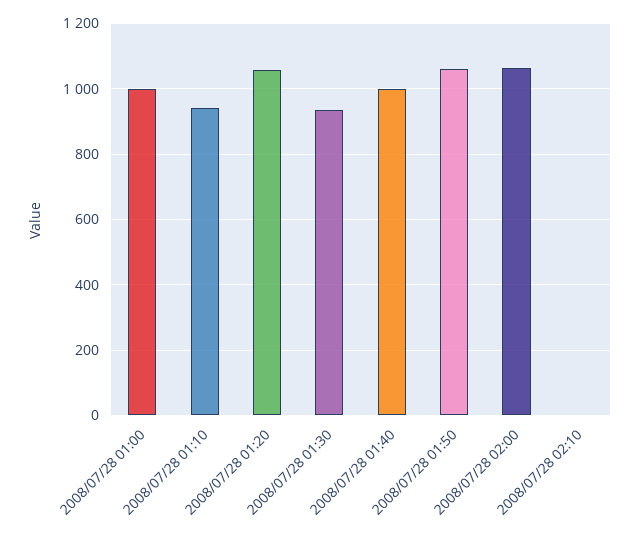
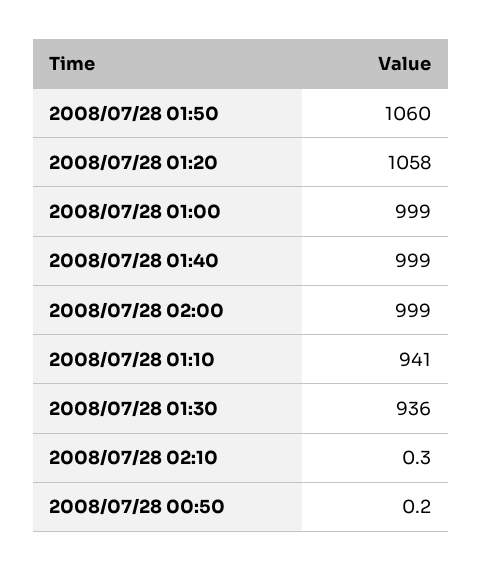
  {
    "2008/07/28 01:00": 999,
    "2008/07/28 01:10": 941,
    "2008/07/28 01:20": 1058,
    "2008/07/28 01:30": 936,
    "2008/07/28 01:40": 999,
    "2008/07/28 01:50": 1060,
-   "2008/07/28 02:00": 1060,
+   "2008/07/28 02:00": 999,
-   "2008/07/28 02:10": 0.3
+   "2008/07/28 02:10": 0.3,
+   "2008/07/28 00:50": 0.2
  }

